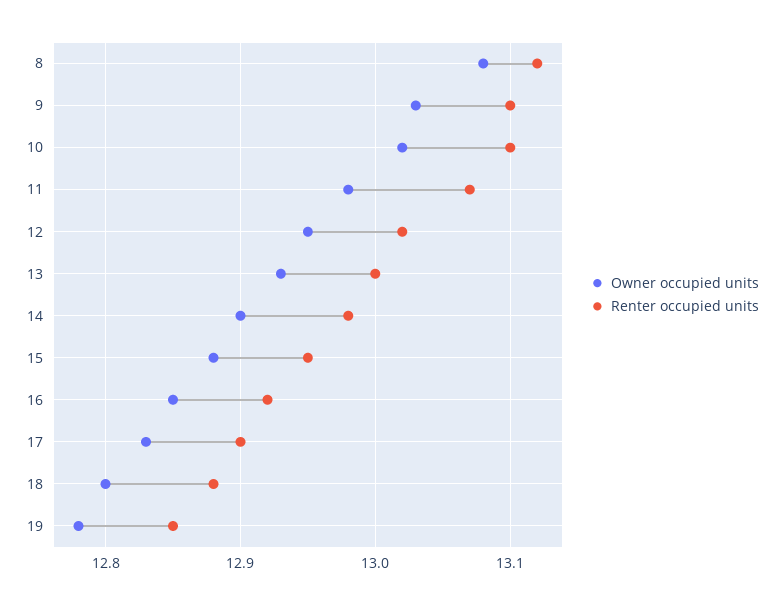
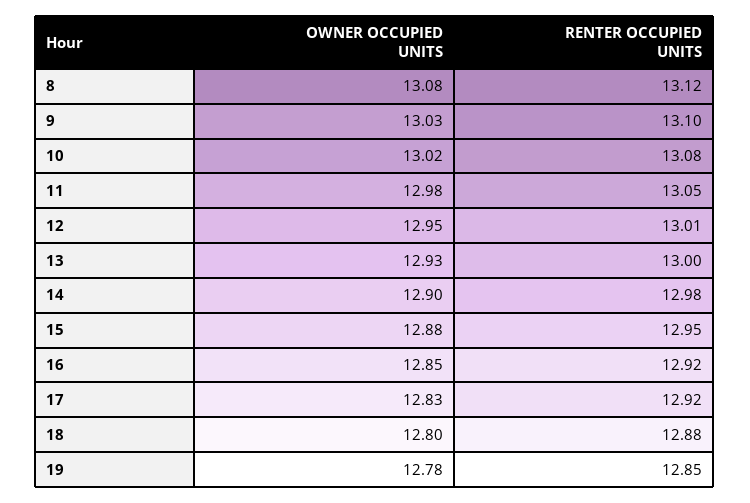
  {
    "Owner occupied units": {
      "8": 13.08,
      "9": 13.03,
      "10": 13.02,
      "11": 12.98,
      "12": 12.95,
      "13": 12.93,
      "14": 12.9,
      "15": 12.88,
      "16": 12.85,
      "17": 12.83,
      "18": 12.8,
      "19": 12.78
    },
    "Renter occupied units": {
      "8": 13.12,
      "9": 13.1,
-     "10": 13.1,
+     "10": 13.08,
-     "11": 13.07,
+     "11": 13.05,
-     "12": 13.02,
+     "12": 13.01,
      "13": 13,
      "14": 12.98,
      "15": 12.95,
      "16": 12.92,
-     "17": 12.9,
+     "17": 12.92,
      "18": 12.88,
      "19": 12.85
    }
  }

